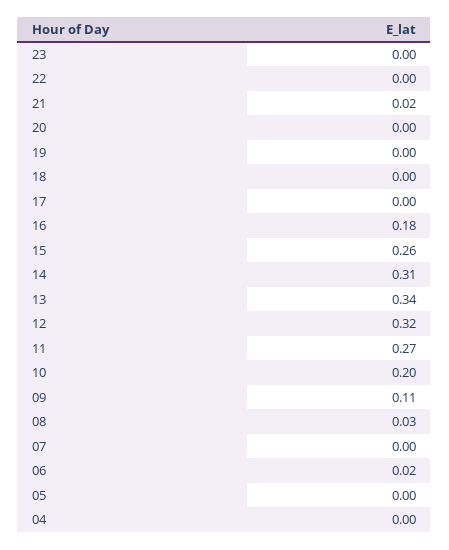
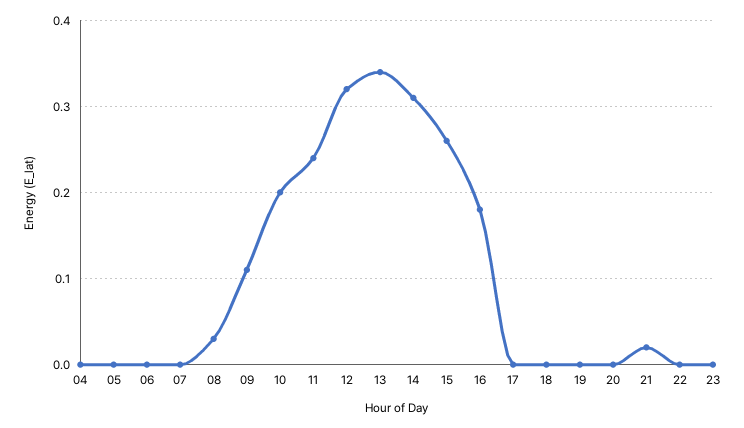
  {
    "23": 0,
    "22": 0,
    "21": 0.02,
    "20": 0,
    "19": 0,
    "18": 0,
    "17": 0,
    "16": 0.18,
    "15": 0.26,
    "14": 0.31,
    "13": 0.34,
    "12": 0.32,
-   "11": 0.27,
+   "11": 0.24,
    "10": 0.2,
    "09": 0.11,
    "08": 0.03,
    "07": 0,
-   "06": 0.02,
+   "06": 0,
    "05": 0,
    "04": 0
  }

